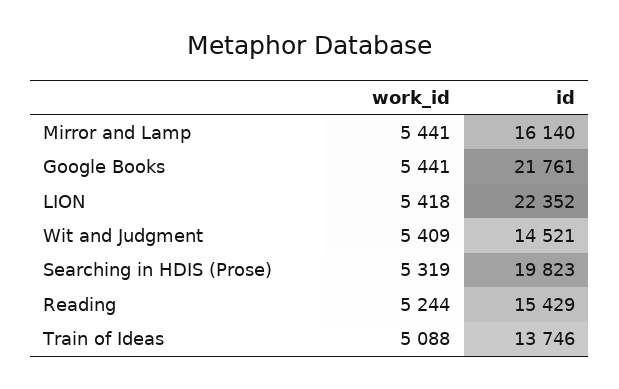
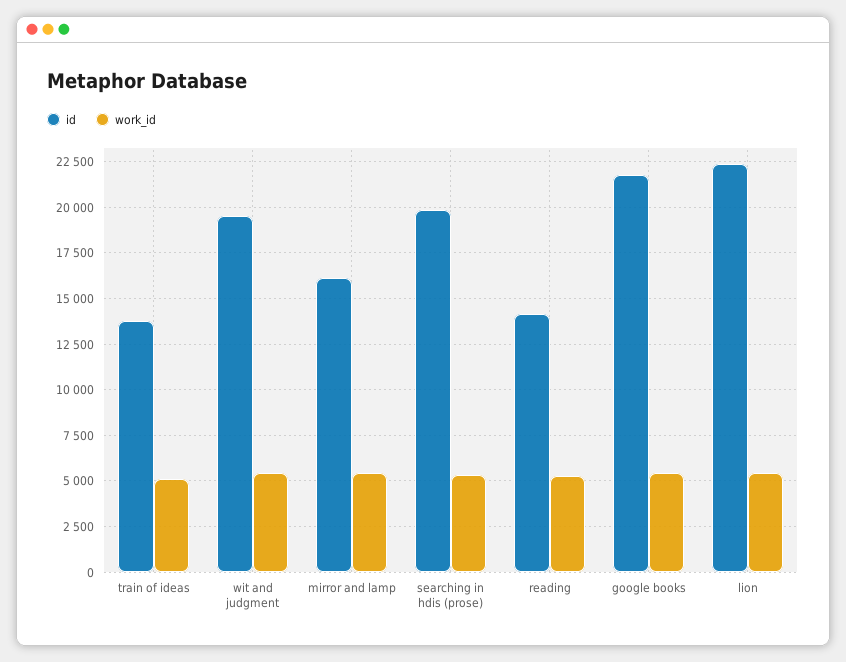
  {
    "work_id": {
      "Mirror and Lamp": 5441,
      "Google Books": 5441,
      "LION": 5418,
      "Wit and Judgment": 5409,
      "Searching in HDIS (Prose)": 5319,
      "Reading": 5244,
      "Train of Ideas": 5088
    },
    "id": {
      "Mirror and Lamp": 16140,
      "Google Books": 21761,
      "LION": 22352,
-     "Wit and Judgment": 14521,
+     "Wit and Judgment": 19500,
      "Searching in HDIS (Prose)": 19823,
-     "Reading": 15429,
+     "Reading": 14000,
      "Train of Ideas": 13746
    }
  }

